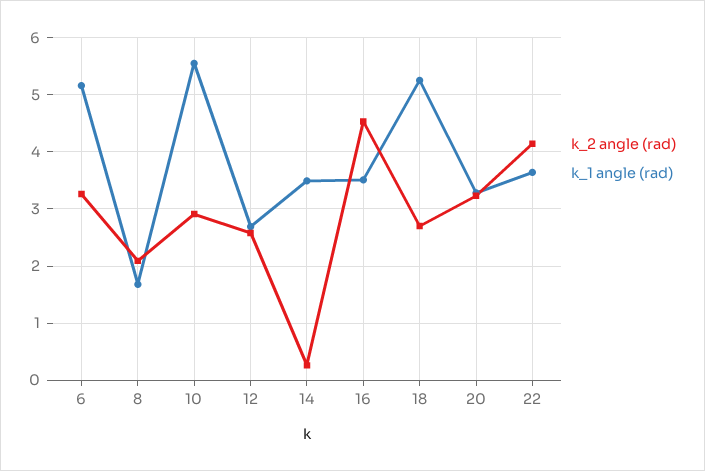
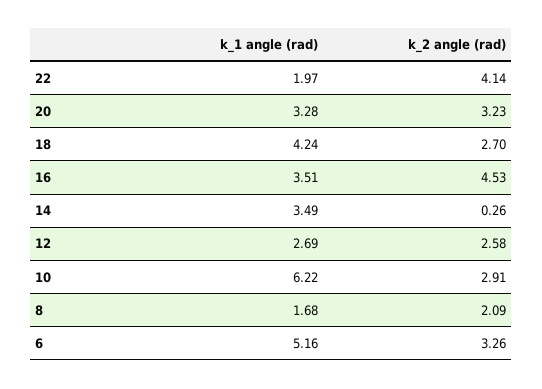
  {
    "k_2 angle (rad)": {
      "6": 3.26,
      "8": 2.09,
      "10": 2.91,
      "12": 2.58,
      "14": 0.26,
      "16": 4.53,
      "18": 2.7,
      "20": 3.23,
      "22": 4.14
    },
    "k_1 angle (rad)": {
      "6": 5.16,
      "8": 1.68,
-     "10": 5.6,
+     "10": 6.22,
      "12": 2.69,
      "14": 3.49,
      "16": 3.51,
-     "18": 5.2,
+     "18": 4.24,
      "20": 3.28,
-     "22": 3.6
+     "22": 1.97
    }
  }

